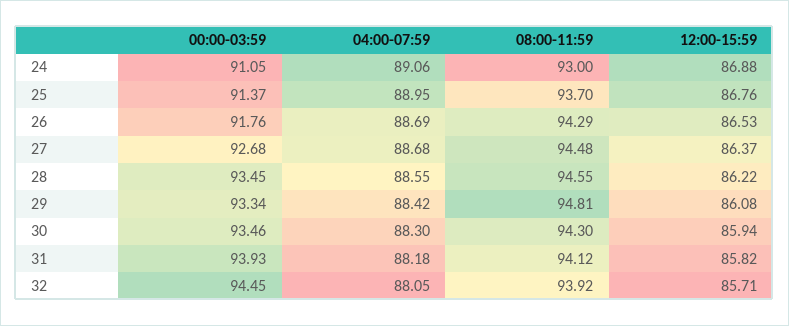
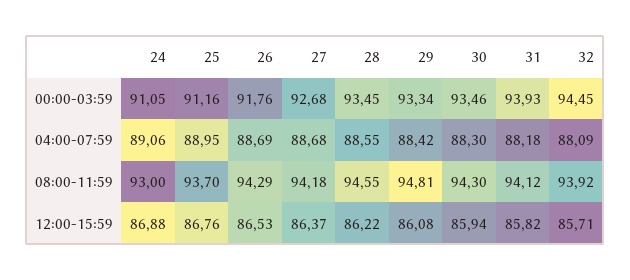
  {
    "00:00-03:59": {
      "24": 91.05,
-     "25": 91.37,
+     "25": 91.16,
      "26": 91.76,
      "27": 92.68,
      "28": 93.45,
      "29": 93.34,
      "30": 93.46,
      "31": 93.93,
      "32": 94.45
    },
    "04:00-07:59": {
      "24": 89.06,
      "25": 88.95,
      "26": 88.69,
      "27": 88.68,
      "28": 88.55,
      "29": 88.42,
      "30": 88.3,
      "31": 88.18,
-     "32": 88.05
+     "32": 88.09
    },
    "08:00-11:59": {
      "24": 93,
      "25": 93.7,
      "26": 94.29,
-     "27": 94.48,
+     "27": 94.18,
      "28": 94.55,
      "29": 94.81,
      "30": 94.3,
      "31": 94.12,
      "32": 93.92
    },
    "12:00-15:59": {
      "24": 86.88,
      "25": 86.76,
      "26": 86.53,
      "27": 86.37,
      "28": 86.22,
      "29": 86.08,
      "30": 85.94,
      "31": 85.82,
      "32": 85.71
    }
  }

